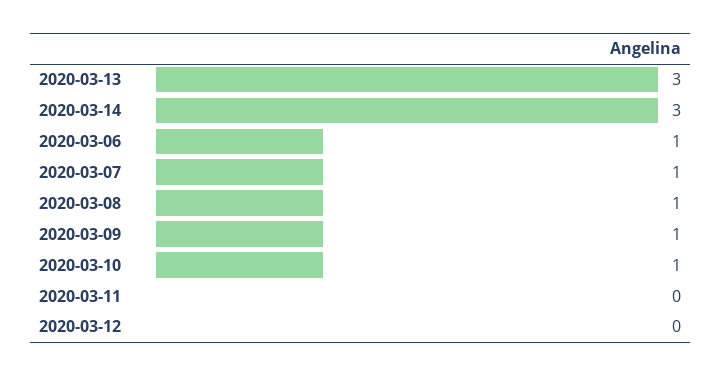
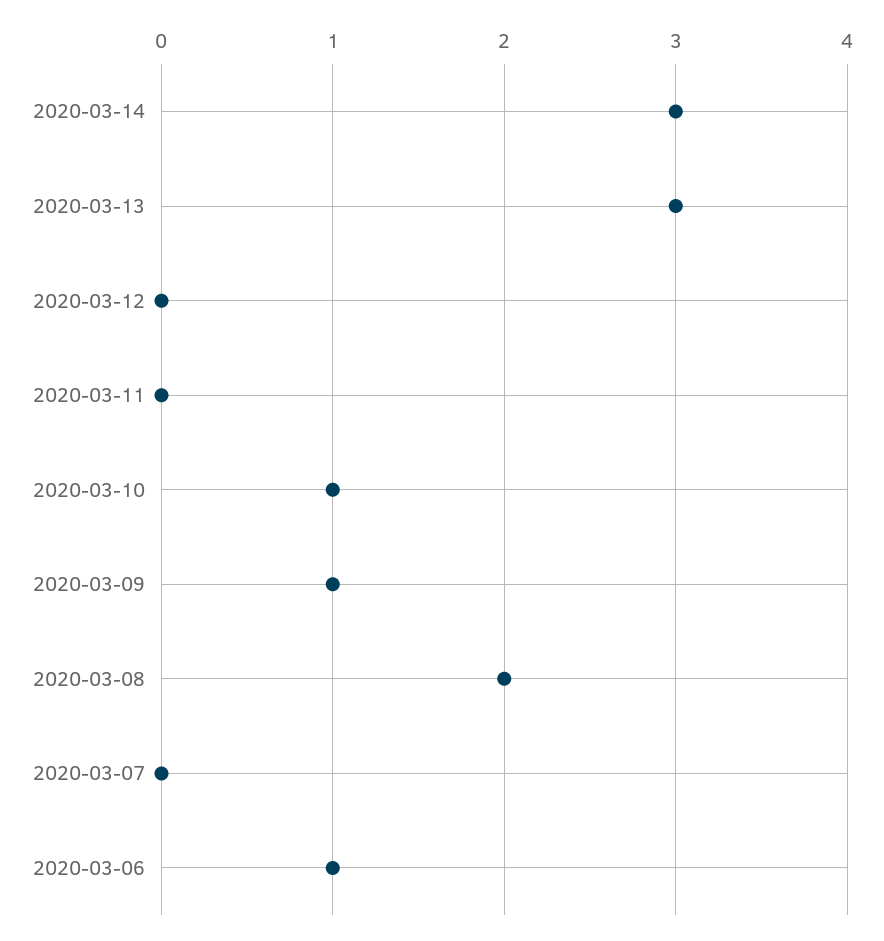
  {
    "2020-03-13": 3,
    "2020-03-14": 3,
    "2020-03-06": 1,
-   "2020-03-07": 1,
+   "2020-03-07": 0,
-   "2020-03-08": 1,
+   "2020-03-08": 2,
    "2020-03-09": 1,
    "2020-03-10": 1,
    "2020-03-11": 0,
    "2020-03-12": 0
  }

